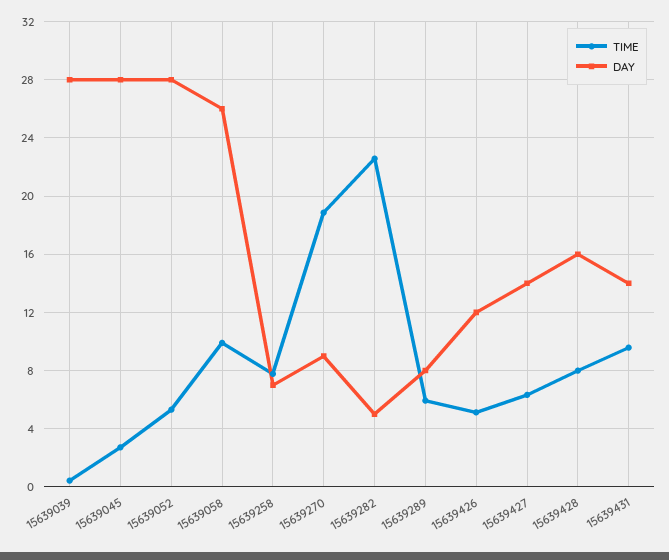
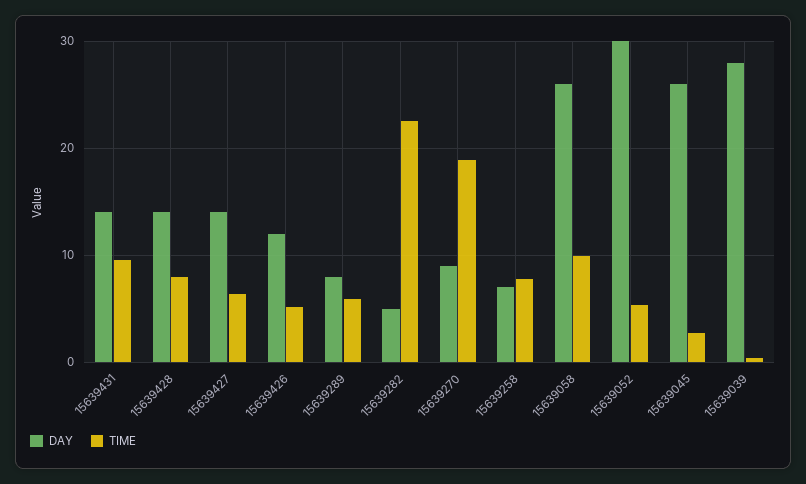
  {
    "TIME": {
      "15639039": 0.5,
      "15639045": 2.5,
      "15639052": 5.5,
      "15639058": 10,
      "15639258": 8,
      "15639270": 19,
      "15639282": 22.5,
      "15639289": 6,
      "15639426": 5,
      "15639427": 6.5,
      "15639428": 8,
      "15639431": 9.5
    },
    "DAY": {
      "15639039": 28,
-     "15639045": 28,
+     "15639045": 26,
-     "15639052": 28,
+     "15639052": 30,
      "15639058": 26,
      "15639258": 7,
      "15639270": 9,
      "15639282": 5,
      "15639289": 8,
      "15639426": 12,
      "15639427": 14,
-     "15639428": 16,
+     "15639428": 14,
      "15639431": 14
    }
  }

